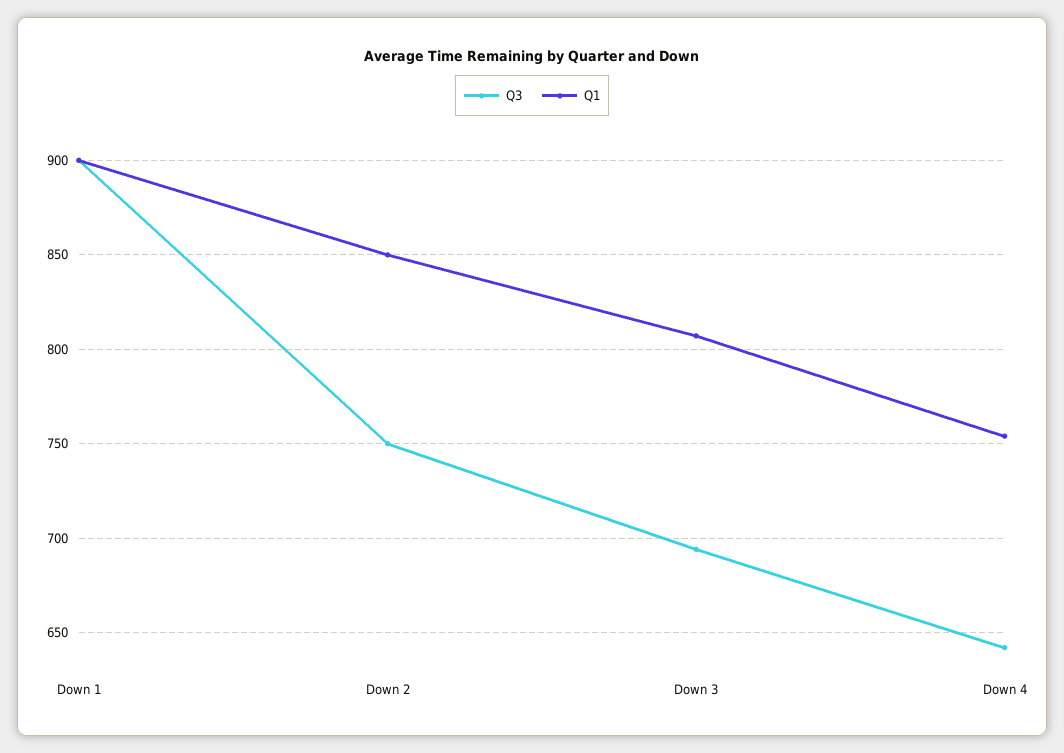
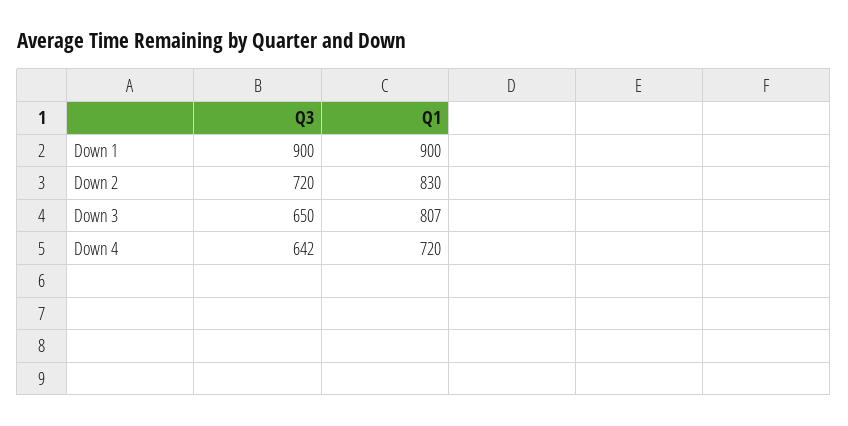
  {
    "Q3": {
      "Down 1": 900,
-     "Down 2": 750,
+     "Down 2": 720,
-     "Down 3": 695,
+     "Down 3": 650,
      "Down 4": 642
    },
    "Q1": {
      "Down 1": 900,
-     "Down 2": 850,
+     "Down 2": 830,
      "Down 3": 807,
-     "Down 4": 755
+     "Down 4": 720
    }
  }

